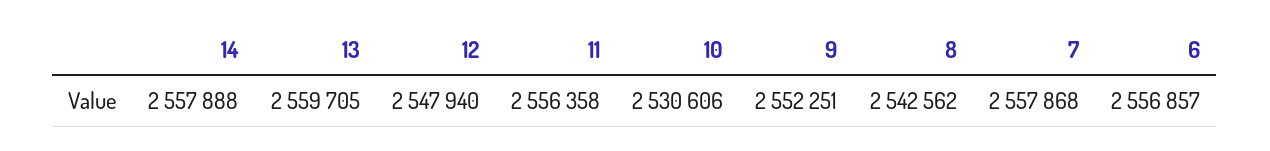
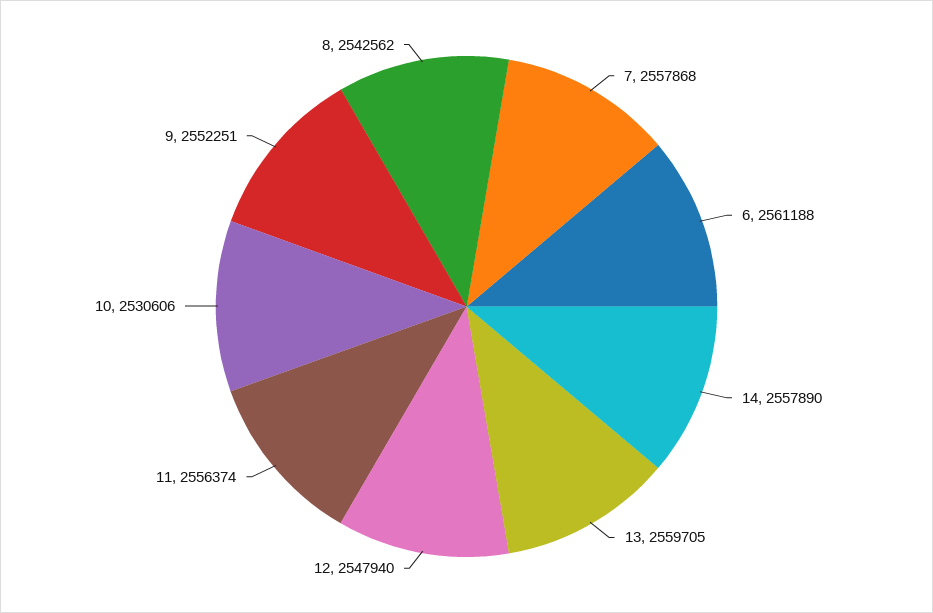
  {
-   "14": 2557888,
+   "14": 2557890,
    "13": 2559705,
    "12": 2547940,
-   "11": 2556358,
+   "11": 2556374,
    "10": 2530606,
    "9": 2552251,
    "8": 2542562,
    "7": 2557868,
-   "6": 2556857
+   "6": 2561188
  }

